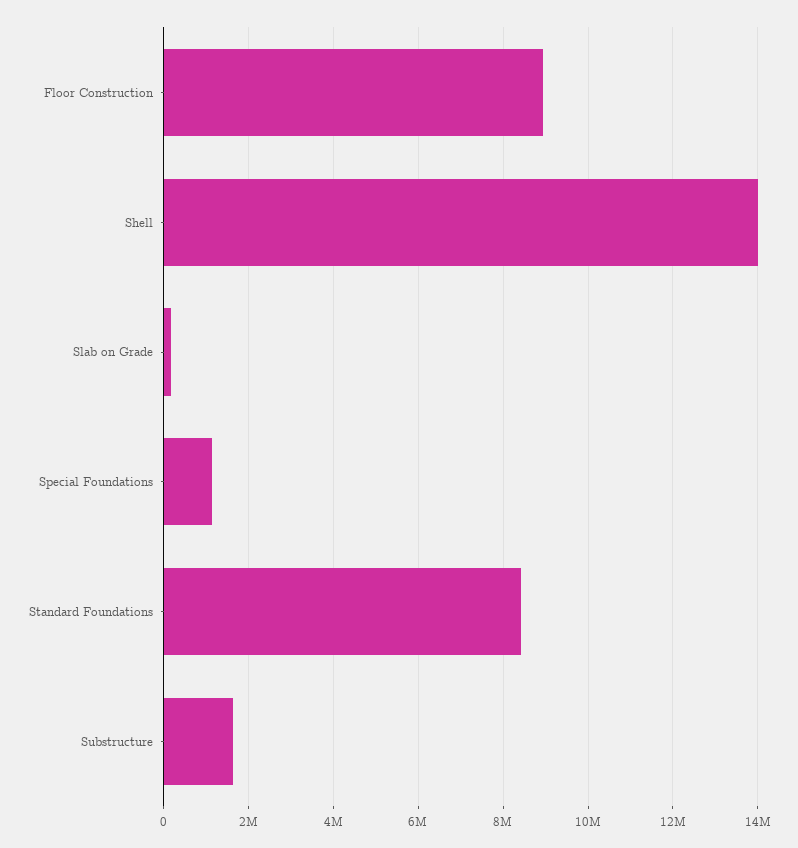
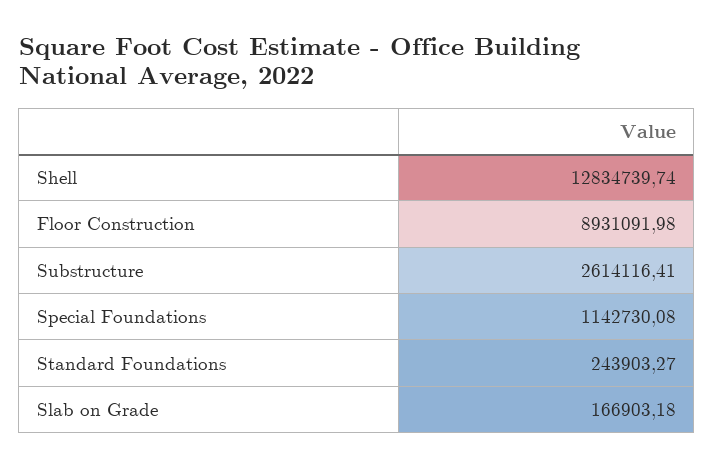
  {
    "Floor Construction": 8931091.98,
-   "Shell": 14000000,
+   "Shell": 12834739.74,
    "Slab on Grade": 166903.18,
    "Special Foundations": 1142730.08,
-   "Standard Foundations": 8400000,
+   "Standard Foundations": 243903.27,
-   "Substructure": 1600000
+   "Substructure": 2614116.41
  }

